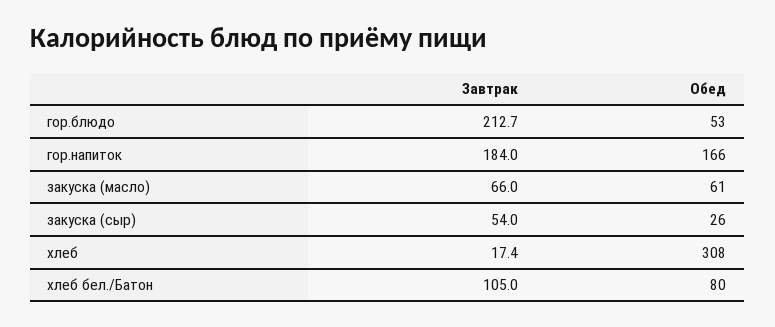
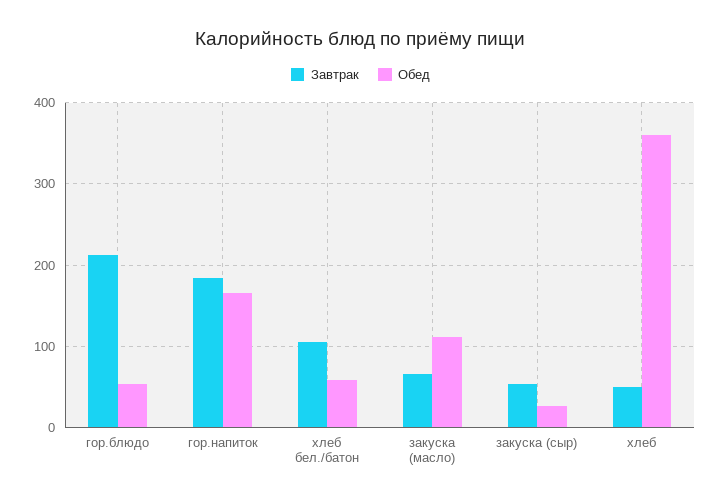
  {
    "Завтрак": {
      "гор.блюдо": 212.7,
      "гор.напиток": 184,
      "закуска (масло)": 66,
      "закуска (сыр)": 54,
-     "хлеб": 17.4,
+     "хлеб": 50,
      "хлеб бел./Батон": 105
    },
    "Обед": {
      "гор.блюдо": 53,
      "гор.напиток": 166,
-     "закуска (масло)": 61,
+     "закуска (масло)": 110,
      "закуска (сыр)": 26,
-     "хлеб": 308,
+     "хлеб": 360,
-     "хлеб бел./Батон": 80
+     "хлеб бел./Батон": 60
    }
  }

